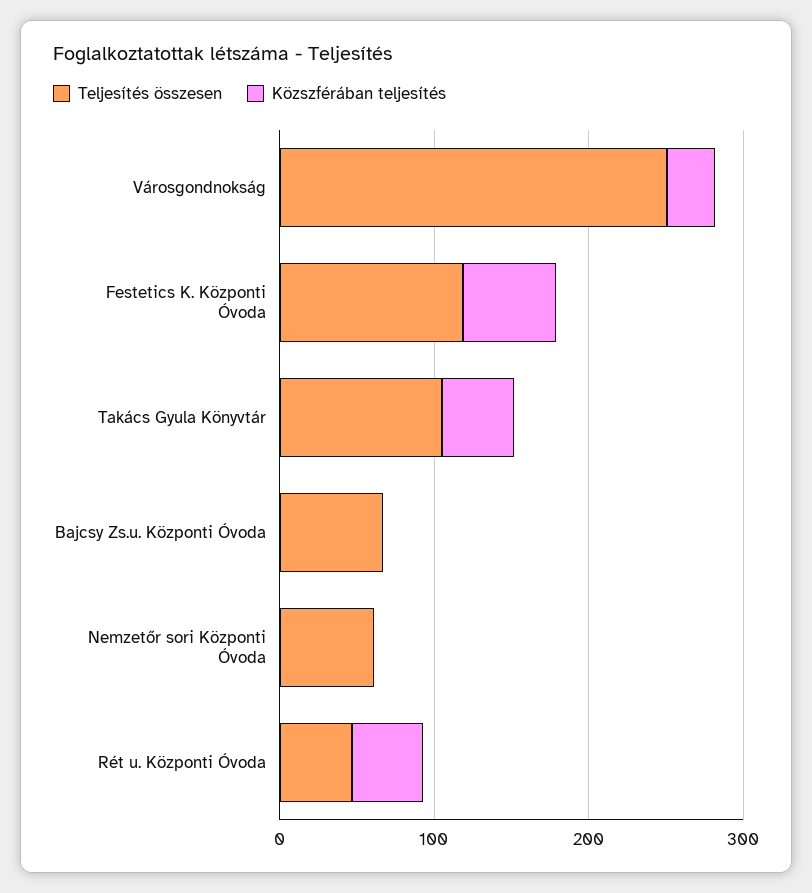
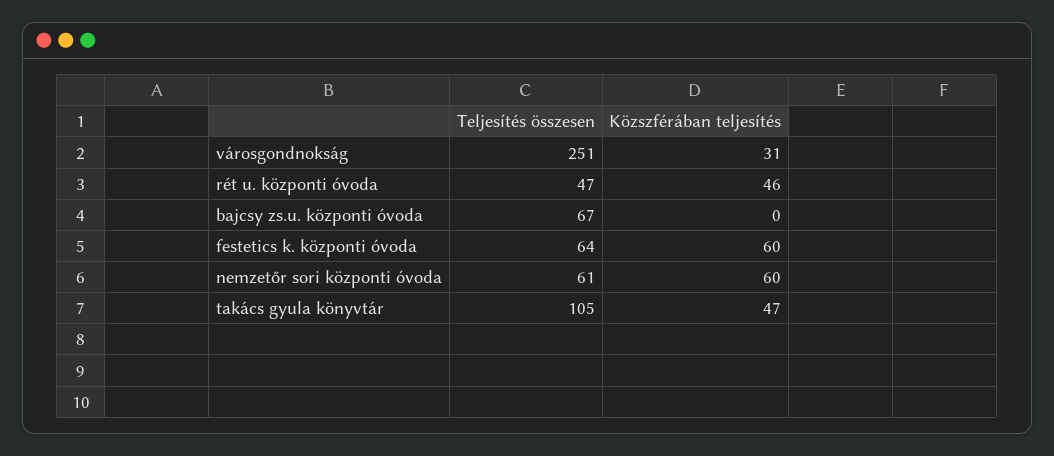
  {
    "Teljesítés összesen": {
      "Városgondnokság": 251,
-     "Festetics K. Központi Óvoda": 120,
+     "Festetics K. Központi Óvoda": 64,
      "Takács Gyula Könyvtár": 105,
      "Bajcsy Zs.u. Központi Óvoda": 67,
      "Nemzetőr sori Központi Óvoda": 61,
      "Rét u. Központi Óvoda": 47
    },
    "Közszférában teljesítés": {
      "Városgondnokság": 31,
      "Festetics K. Központi Óvoda": 60,
      "Takács Gyula Könyvtár": 47,
      "Bajcsy Zs.u. Központi Óvoda": 0,
-     "Nemzetőr sori Központi Óvoda": 0,
+     "Nemzetőr sori Központi Óvoda": 60,
      "Rét u. Központi Óvoda": 46
    }
  }

